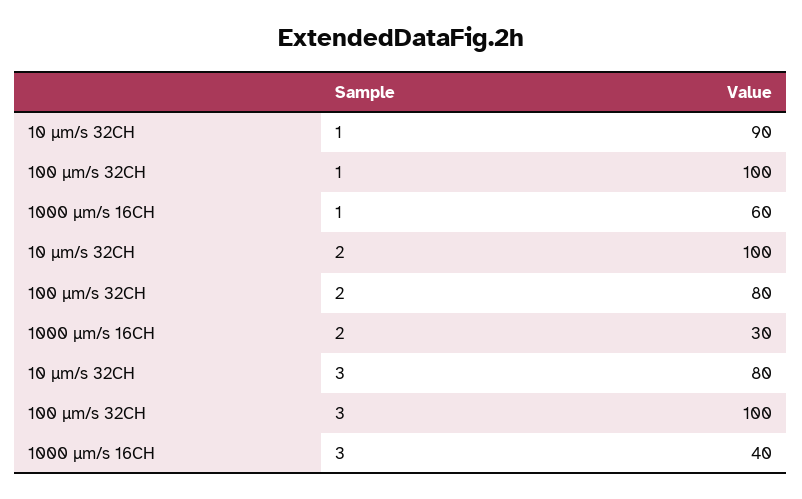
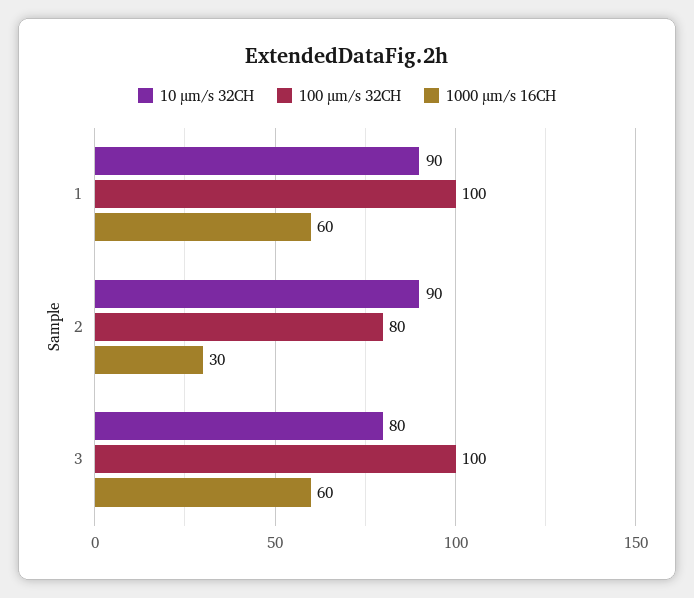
  {
    "10 µm/s 32CH": {
      "1": 90,
-     "2": 100,
+     "2": 90,
      "3": 80
    },
    "100 µm/s 32CH": {
      "1": 100,
      "2": 80,
      "3": 100
    },
    "1000 µm/s 16CH": {
      "1": 60,
      "2": 30,
-     "3": 40
+     "3": 60
    }
  }

